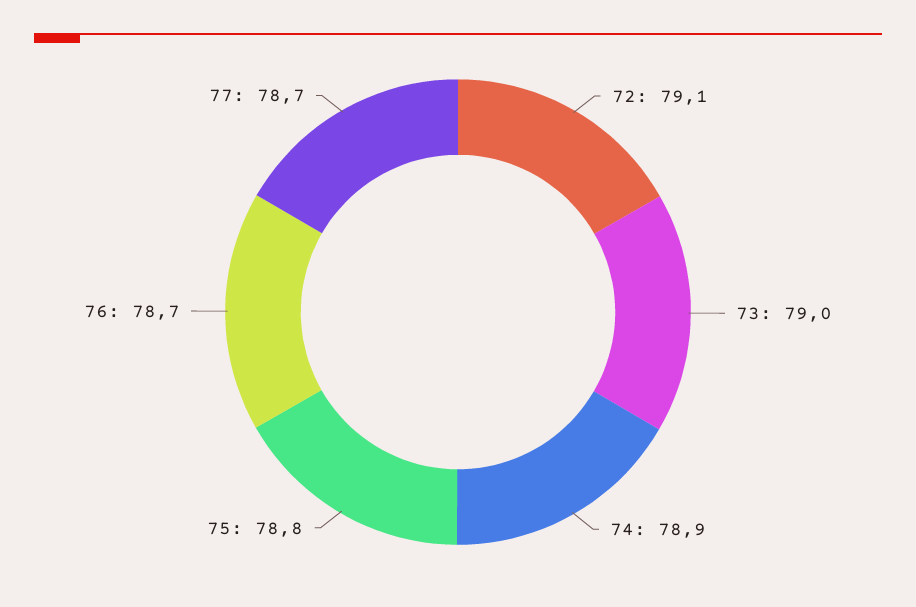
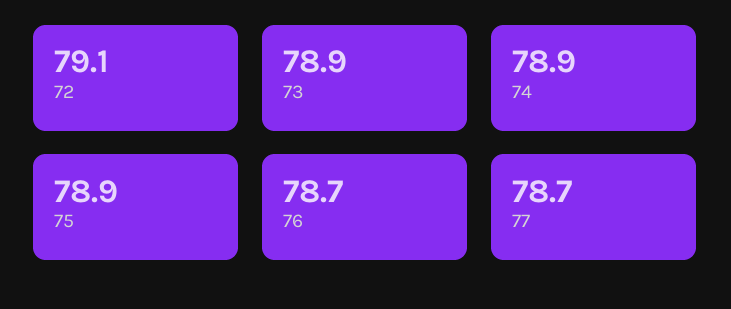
  {
    "72": 79.1,
-   "73": 79,
+   "73": 78.9,
    "74": 78.9,
-   "75": 78.8,
+   "75": 78.9,
    "76": 78.7,
    "77": 78.7
  }

